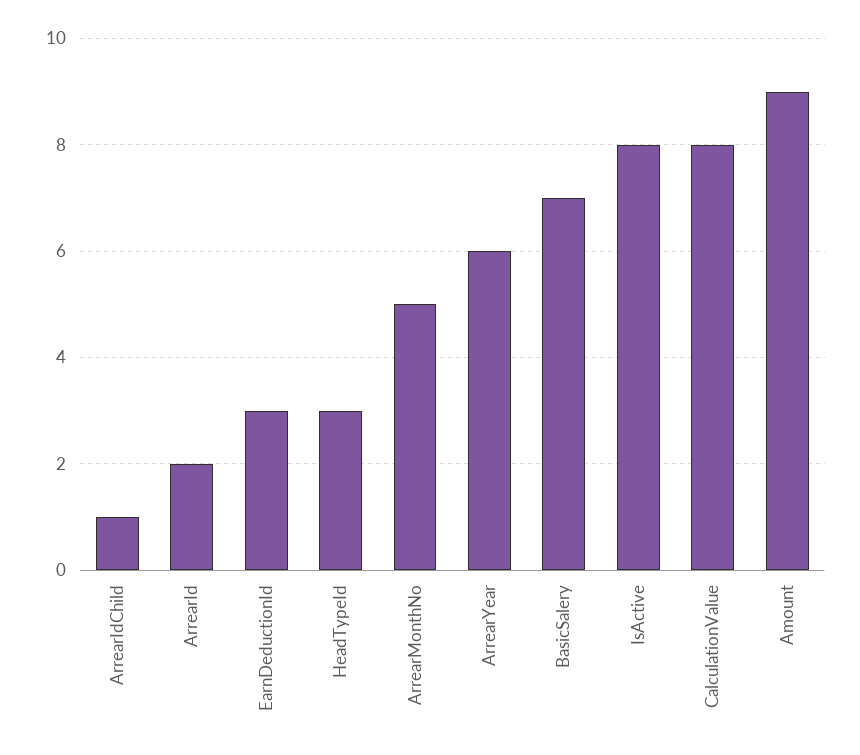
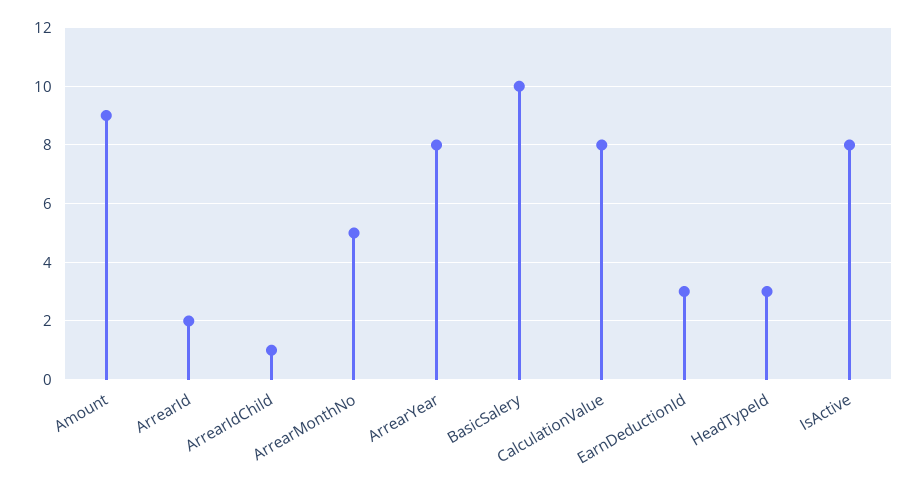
  {
    "ArrearIdChild": 1,
    "ArrearId": 2,
    "EarnDeductionId": 3,
    "HeadTypeId": 3,
    "ArrearMonthNo": 5,
-   "ArrearYear": 6,
+   "ArrearYear": 8,
-   "BasicSalery": 7,
+   "BasicSalery": 10,
    "IsActive": 8,
    "CalculationValue": 8,
    "Amount": 9
  }

